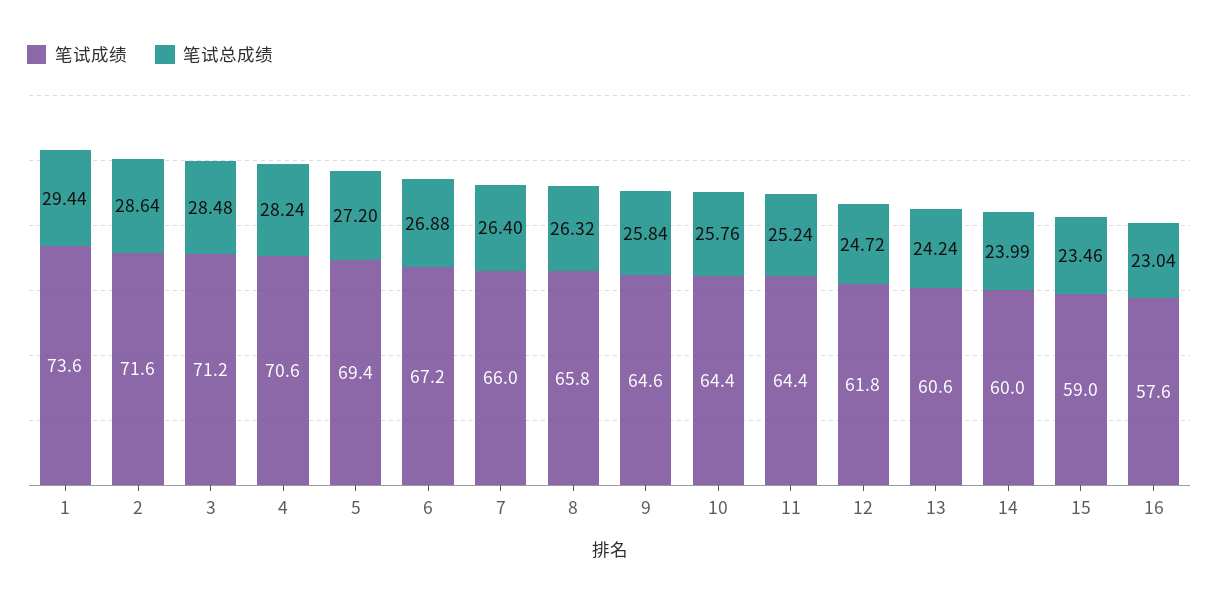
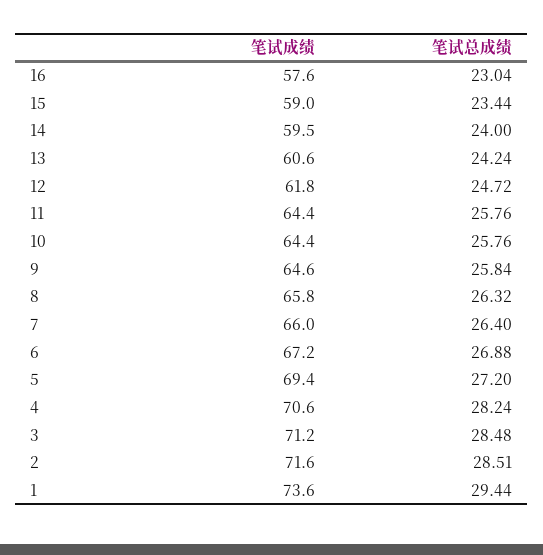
  {
    "笔试成绩": {
      "1": 73.6,
      "2": 71.6,
      "3": 71.2,
      "4": 70.6,
      "5": 69.4,
      "6": 67.2,
      "7": 66,
      "8": 65.8,
      "9": 64.6,
      "10": 64.4,
      "11": 64.4,
      "12": 61.8,
      "13": 60.6,
-     "14": 60,
+     "14": 59.5,
      "15": 59,
      "16": 57.6
    },
    "笔试总成绩": {
      "1": 29.44,
-     "2": 28.64,
+     "2": 28.51,
      "3": 28.48,
      "4": 28.24,
      "5": 27.2,
      "6": 26.88,
      "7": 26.4,
      "8": 26.32,
      "9": 25.84,
      "10": 25.76,
-     "11": 25.24,
+     "11": 25.76,
      "12": 24.72,
      "13": 24.24,
-     "14": 23.99,
+     "14": 24,
-     "15": 23.46,
+     "15": 23.44,
      "16": 23.04
    }
  }

